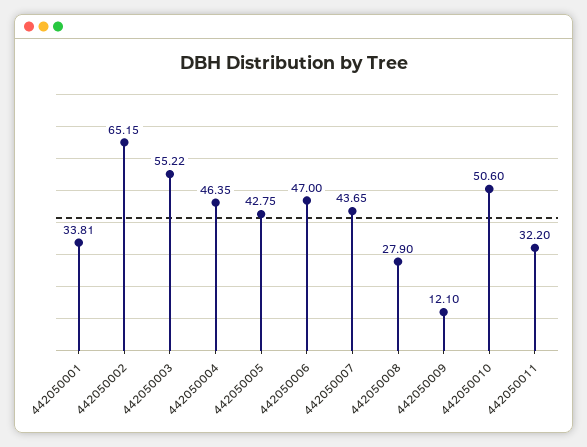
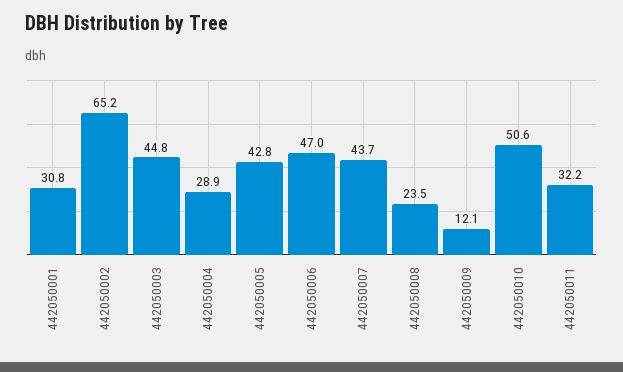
  {
-   "442050001": 33.81,
+   "442050001": 30.8,
    "442050002": 65.15,
-   "442050003": 55.22,
+   "442050003": 44.8,
-   "442050004": 46.35,
+   "442050004": 28.9,
    "442050005": 42.75,
    "442050006": 47,
    "442050007": 43.65,
-   "442050008": 27.9,
+   "442050008": 23.5,
    "442050009": 12.1,
    "442050010": 50.6,
    "442050011": 32.2
  }

